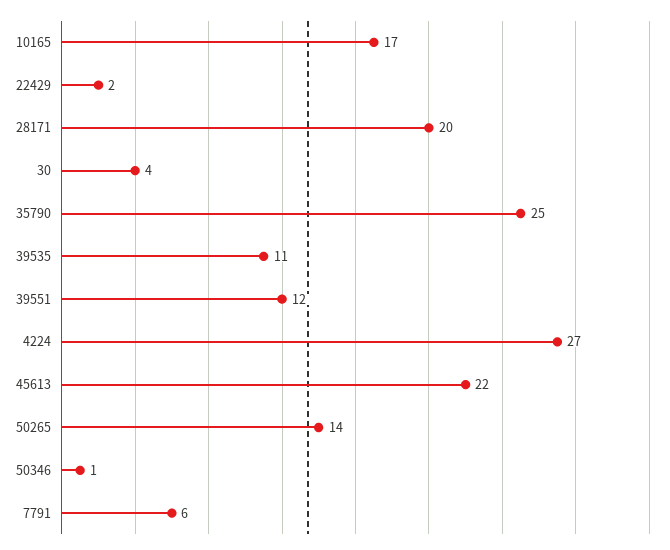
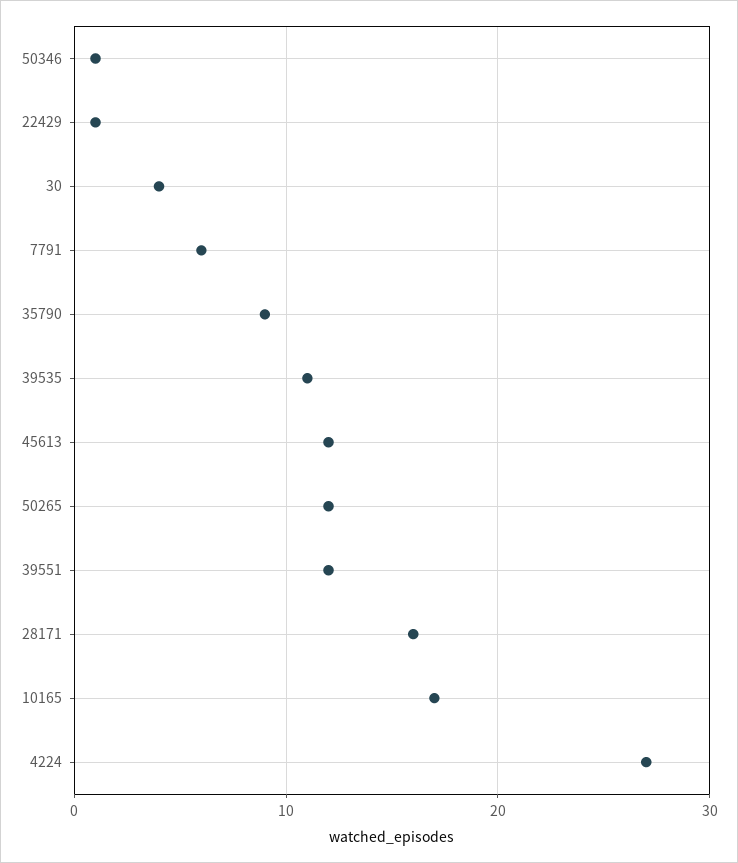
  {
    "10165": 17,
-   "22429": 2,
+   "22429": 1,
-   "28171": 20,
+   "28171": 16,
    "30": 4,
-   "35790": 25,
+   "35790": 9,
    "39535": 11,
    "39551": 12,
    "4224": 27,
-   "45613": 22,
+   "45613": 12,
-   "50265": 14,
+   "50265": 12,
    "50346": 1,
    "7791": 6
  }

